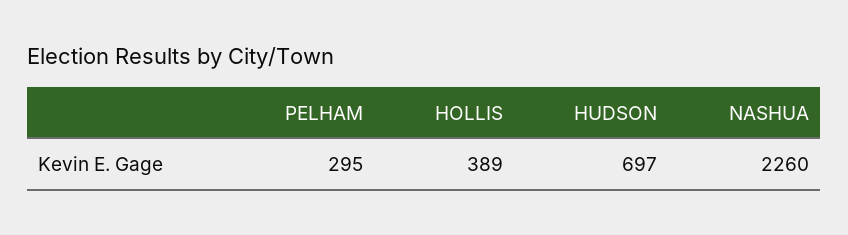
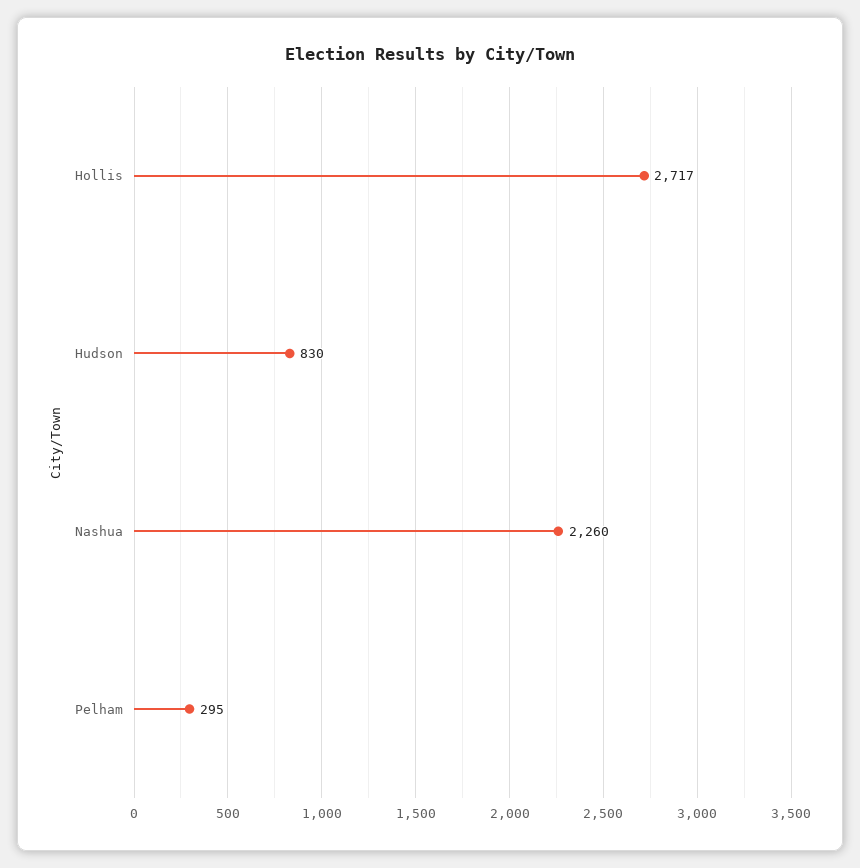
  {
    "PELHAM": 295,
-   "HOLLIS": 389,
+   "HOLLIS": 2717,
-   "HUDSON": 697,
+   "HUDSON": 830,
    "NASHUA": 2260
  }

